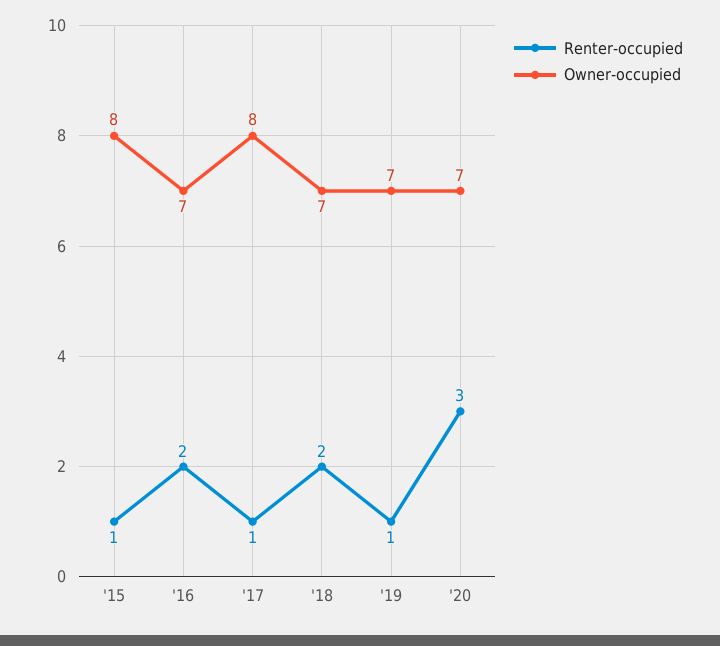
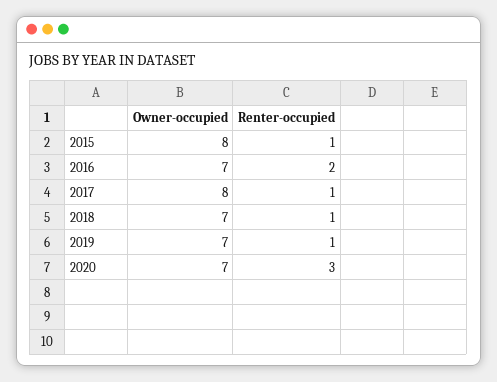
  {
    "Renter-occupied": {
      "'15": 1,
      "'16": 2,
      "'17": 1,
-     "'18": 2,
+     "'18": 1,
      "'19": 1,
      "'20": 3
    },
    "Owner-occupied": {
      "'15": 8,
      "'16": 7,
      "'17": 8,
      "'18": 7,
      "'19": 7,
      "'20": 7
    }
  }

